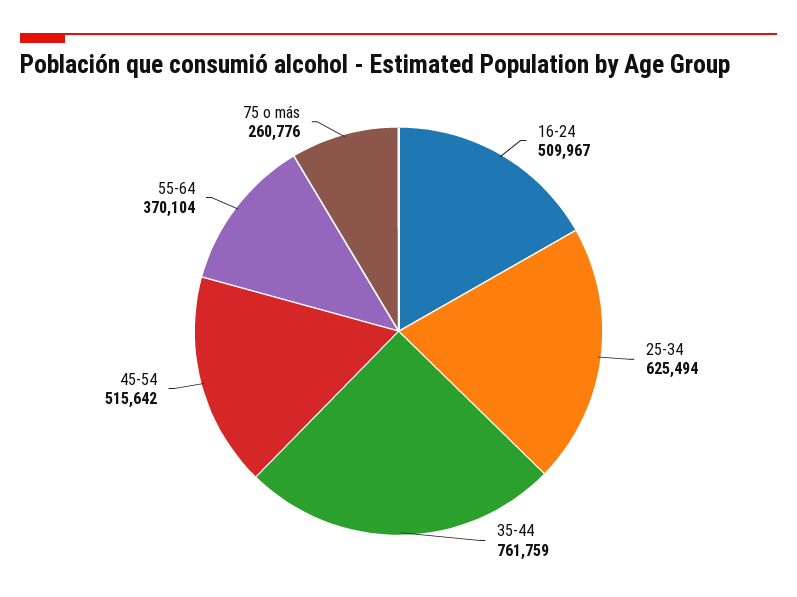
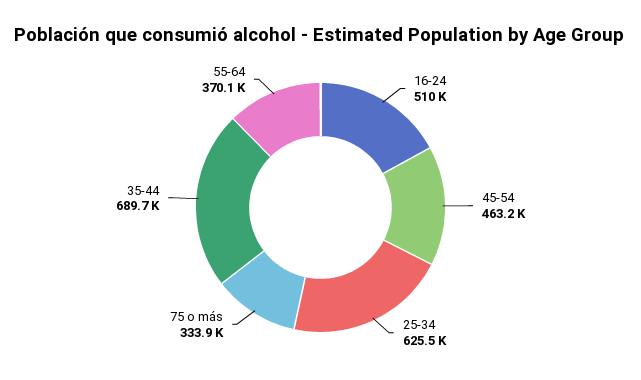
  {
    "16-24": 509967,
    "25-34": 625494,
-   "35-44": 761759,
+   "35-44": 689700,
-   "45-54": 515642,
+   "45-54": 463200,
    "55-64": 370104,
-   "75 o más": 260776
+   "75 o más": 333900
  }

